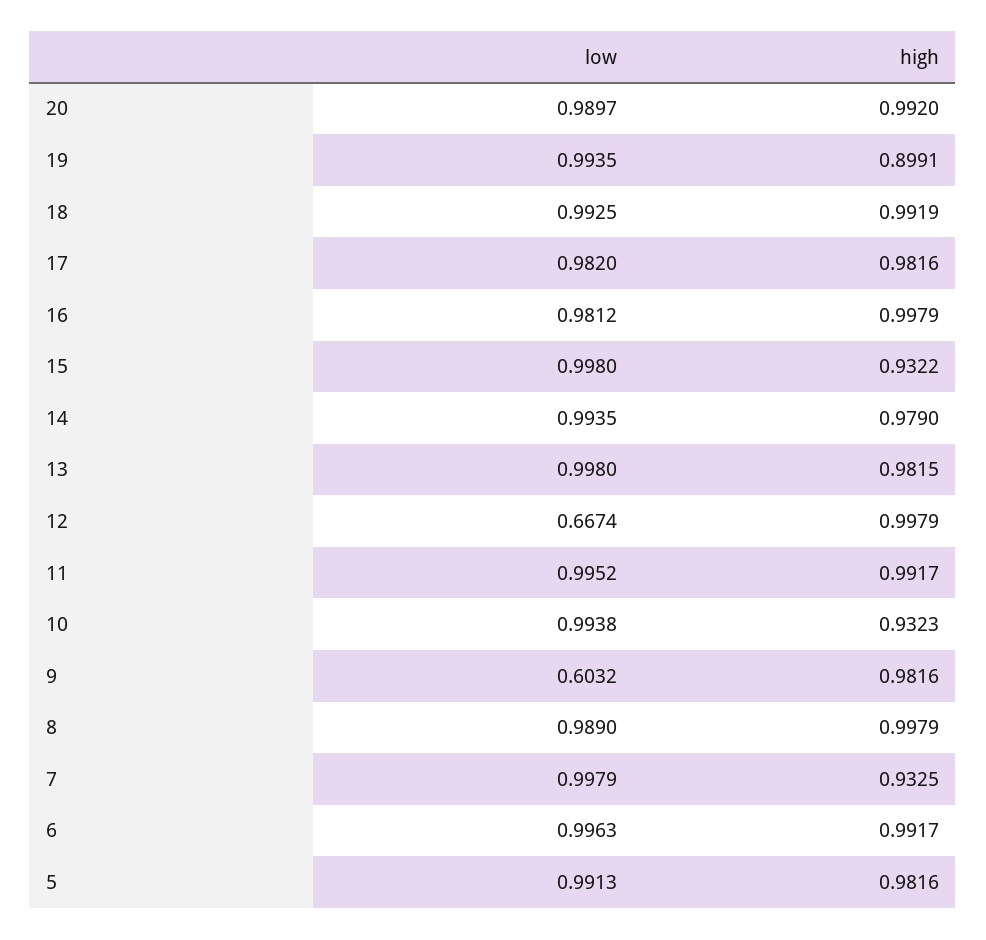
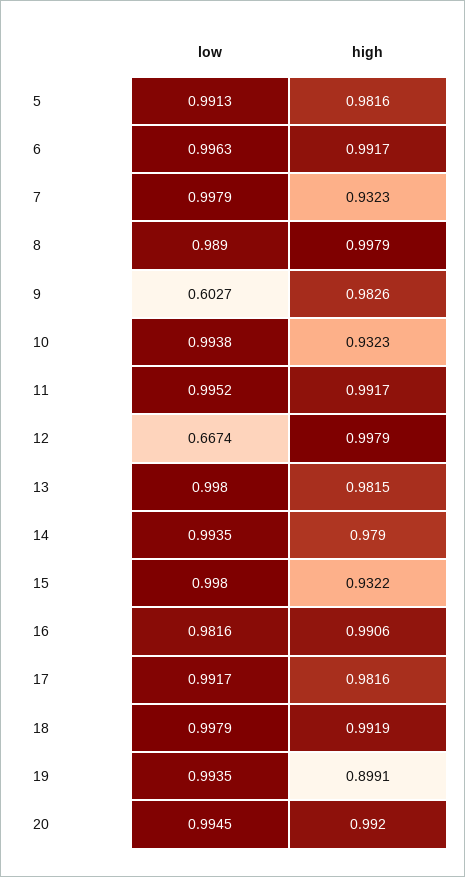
  {
    "low": {
-     "20": 0.9897,
+     "20": 0.9945,
      "19": 0.9935,
-     "18": 0.9925,
+     "18": 0.9979,
-     "17": 0.982,
+     "17": 0.9917,
-     "16": 0.9812,
+     "16": 0.9816,
      "15": 0.998,
      "14": 0.9935,
      "13": 0.998,
      "12": 0.6674,
      "11": 0.9952,
      "10": 0.9938,
-     "9": 0.6032,
+     "9": 0.6027,
      "8": 0.989,
      "7": 0.9979,
      "6": 0.9963,
      "5": 0.9913
    },
    "high": {
      "20": 0.992,
      "19": 0.8991,
      "18": 0.9919,
      "17": 0.9816,
-     "16": 0.9979,
+     "16": 0.9906,
      "15": 0.9322,
      "14": 0.979,
      "13": 0.9815,
      "12": 0.9979,
      "11": 0.9917,
      "10": 0.9323,
-     "9": 0.9816,
+     "9": 0.9826,
      "8": 0.9979,
-     "7": 0.9325,
+     "7": 0.9323,
      "6": 0.9917,
      "5": 0.9816
    }
  }

